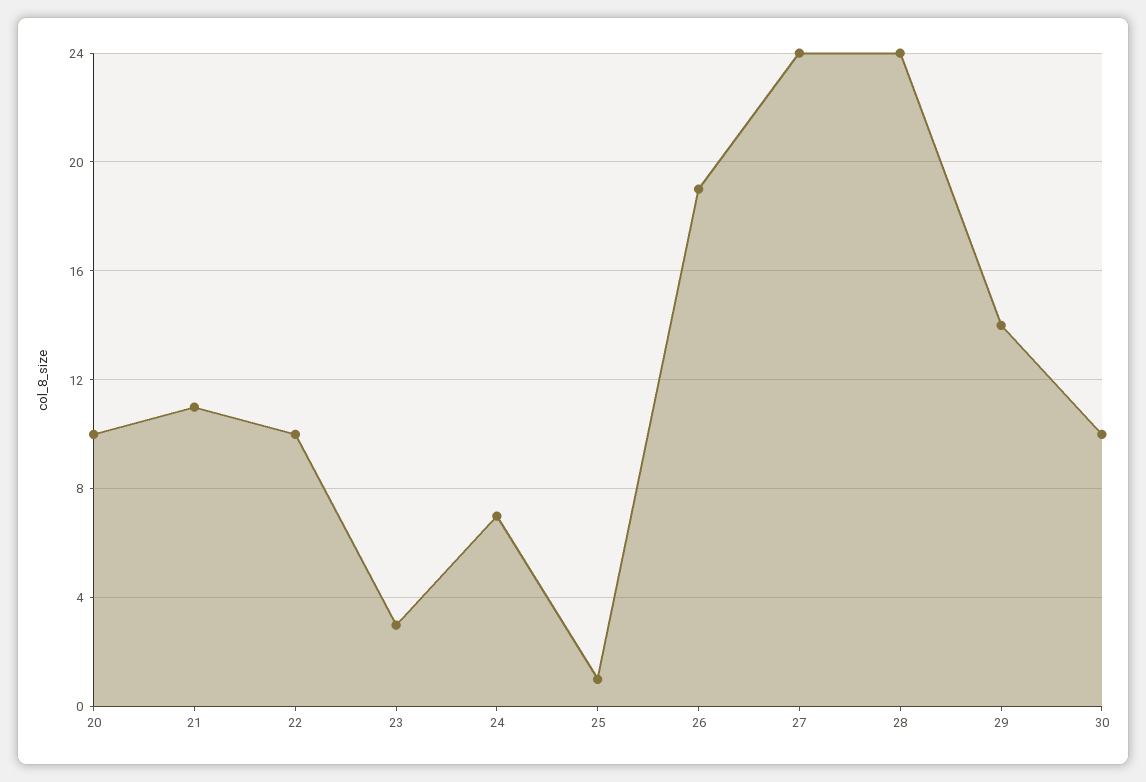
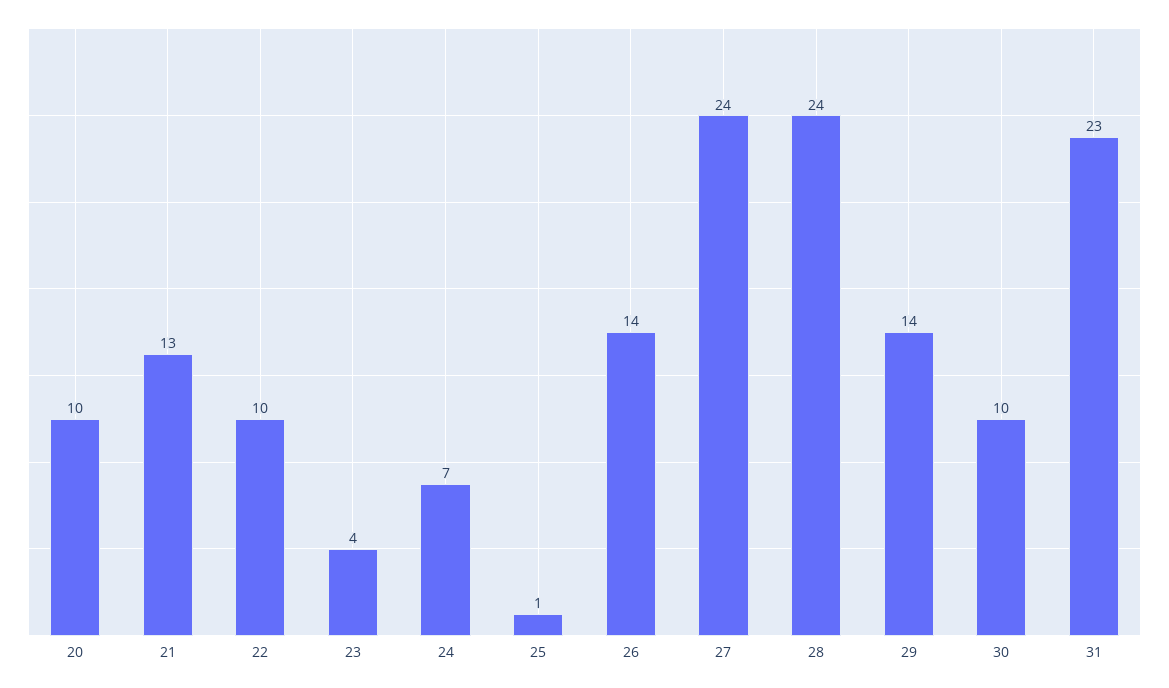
  {
    "20": 10,
-   "21": 11,
+   "21": 13,
    "22": 10,
-   "23": 3,
+   "23": 4,
    "24": 7,
    "25": 1,
-   "26": 19,
+   "26": 14,
    "27": 24,
    "28": 24,
    "29": 14,
-   "30": 10
+   "30": 10,
+   "31": 23
  }

